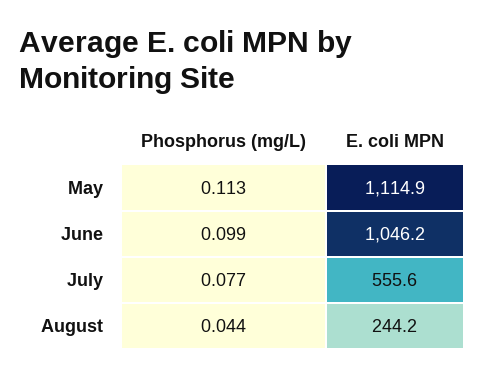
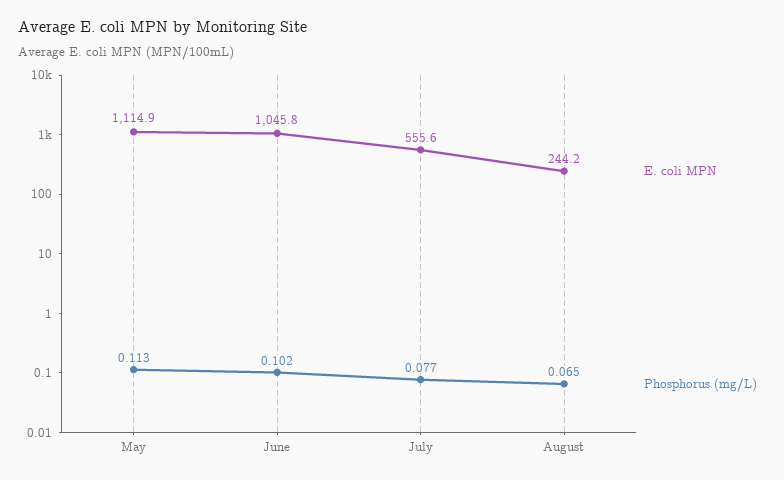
  {
    "Phosphorus (mg/L)": {
      "May": 0.113,
-     "June": 0.099,
+     "June": 0.102,
      "July": 0.077,
-     "August": 0.044
+     "August": 0.065
    },
    "E. coli MPN": {
      "May": 1114.9,
-     "June": 1046.2,
+     "June": 1045.8,
      "July": 555.6,
      "August": 244.2
    }
  }

